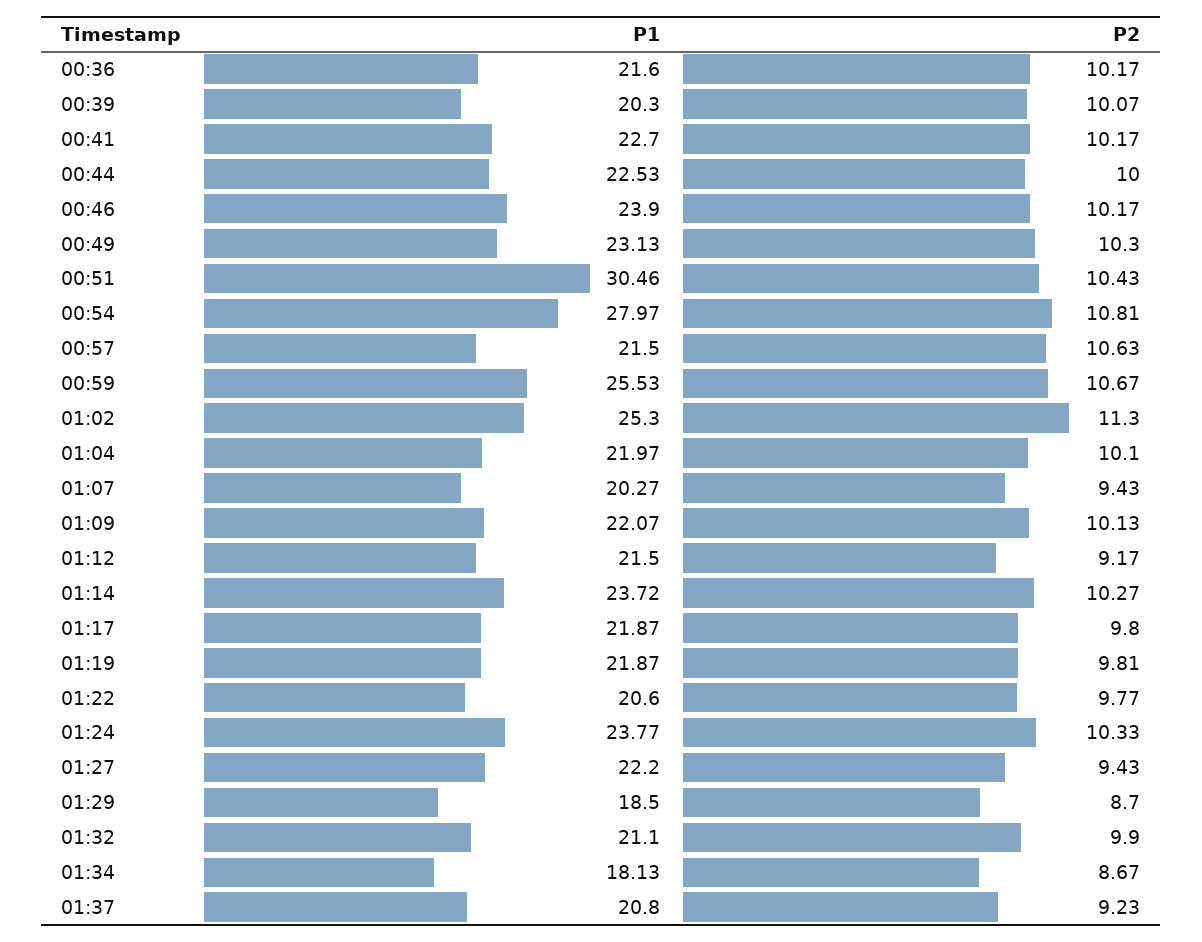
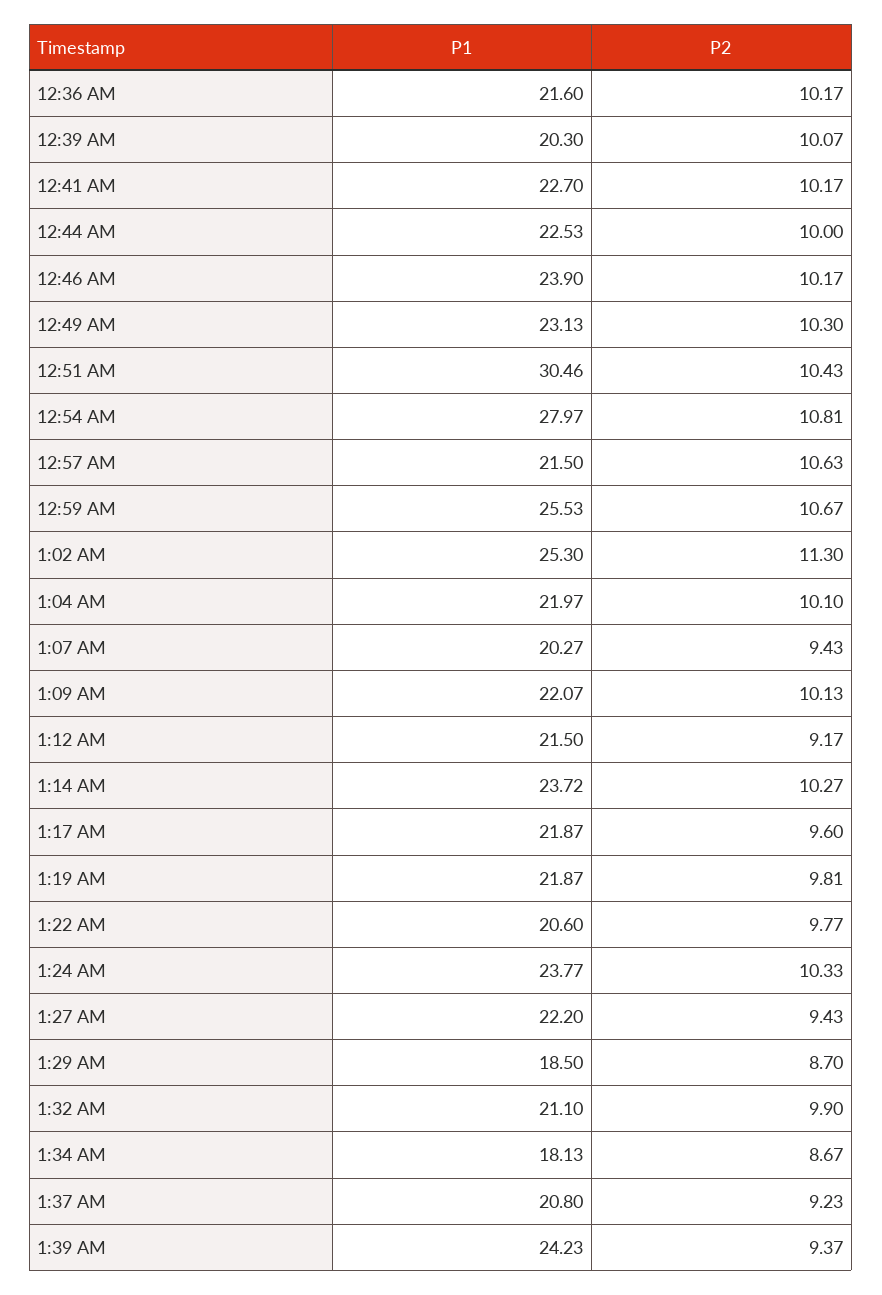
  {
    "P1": {
      "00:36": 21.6,
      "00:39": 20.3,
      "00:41": 22.7,
      "00:44": 22.53,
      "00:46": 23.9,
      "00:49": 23.13,
      "00:51": 30.46,
      "00:54": 27.97,
      "00:57": 21.5,
      "00:59": 25.53,
      "01:02": 25.3,
      "01:04": 21.97,
      "01:07": 20.27,
      "01:09": 22.07,
      "01:12": 21.5,
      "01:14": 23.72,
      "01:17": 21.87,
      "01:19": 21.87,
      "01:22": 20.6,
      "01:24": 23.77,
      "01:27": 22.2,
      "01:29": 18.5,
      "01:32": 21.1,
      "01:34": 18.13,
-     "01:37": 20.8
+     "01:37": 20.8,
+     "1:39 AM": 24.23
    },
    "P2": {
      "00:36": 10.17,
      "00:39": 10.07,
      "00:41": 10.17,
      "00:44": 10,
      "00:46": 10.17,
      "00:49": 10.3,
      "00:51": 10.43,
      "00:54": 10.81,
      "00:57": 10.63,
      "00:59": 10.67,
      "01:02": 11.3,
      "01:04": 10.1,
      "01:07": 9.43,
      "01:09": 10.13,
      "01:12": 9.17,
      "01:14": 10.27,
-     "01:17": 9.8,
+     "01:17": 9.6,
      "01:19": 9.81,
      "01:22": 9.77,
      "01:24": 10.33,
      "01:27": 9.43,
      "01:29": 8.7,
      "01:32": 9.9,
      "01:34": 8.67,
-     "01:37": 9.23
+     "01:37": 9.23,
+     "1:39 AM": 9.37
    }
  }

